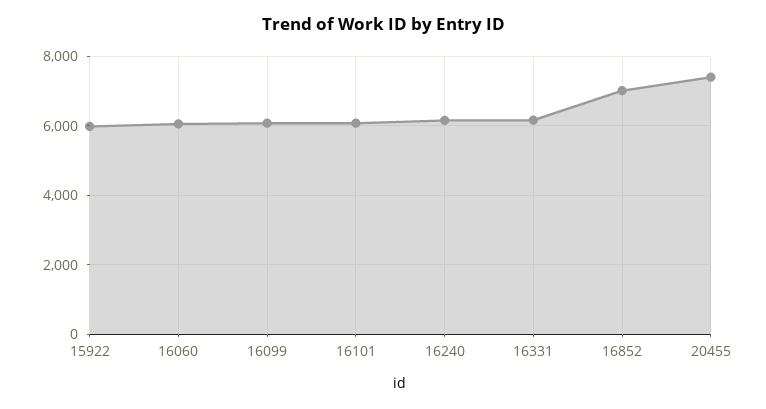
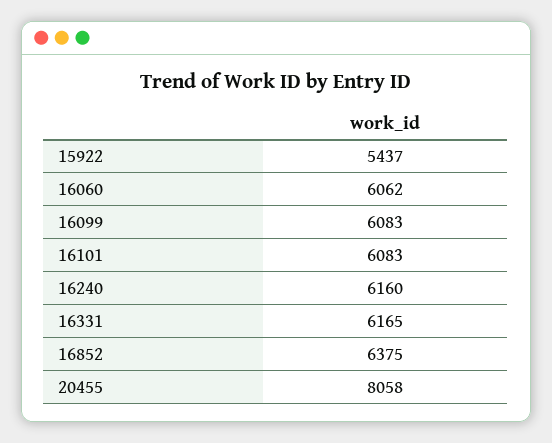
  {
-   "15922": 6000,
+   "15922": 5437,
    "16060": 6062,
    "16099": 6083,
    "16101": 6083,
    "16240": 6160,
    "16331": 6165,
-   "16852": 7000,
+   "16852": 6375,
-   "20455": 7400
+   "20455": 8058
  }

